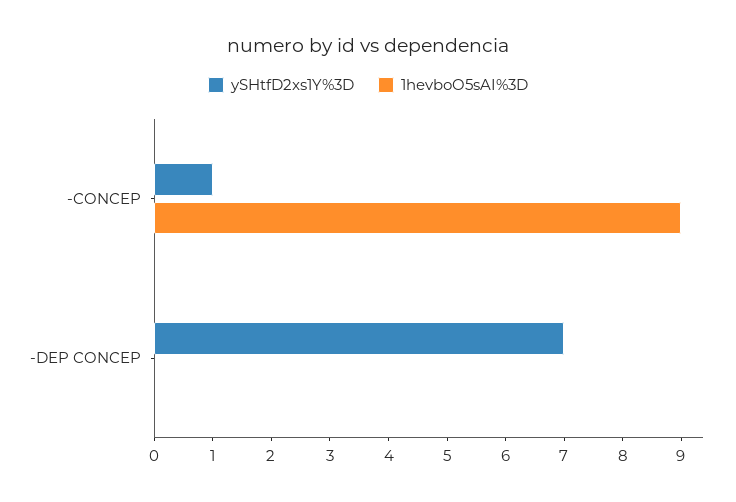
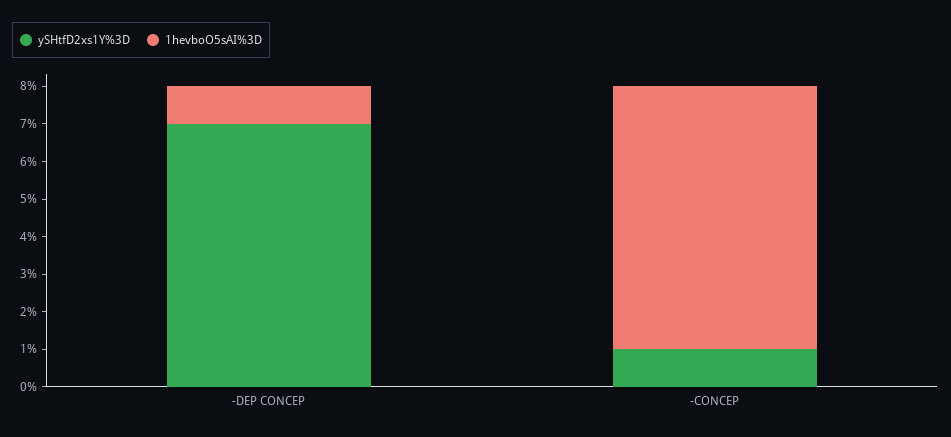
  {
    "ySHtfD2xs1Y%3D": {
      "-CONCEP": 1,
      "-DEP CONCEP": 7
    },
    "1hevboO5sAI%3D": {
-     "-CONCEP": 9,
+     "-CONCEP": 7,
-     "-DEP CONCEP": 0
+     "-DEP CONCEP": 1
    }
  }

